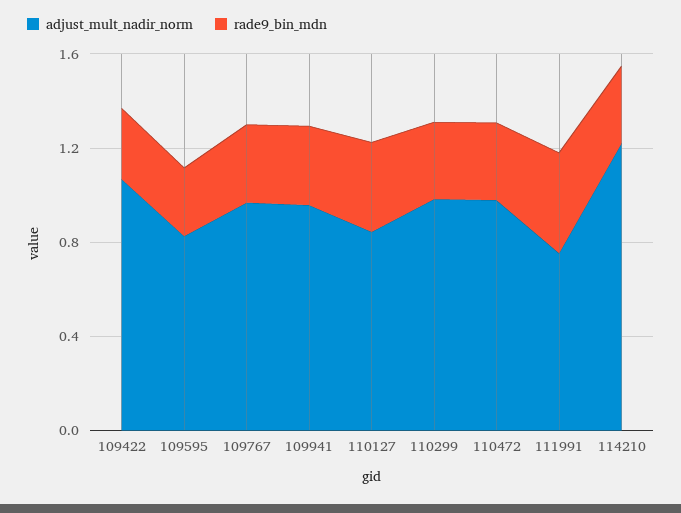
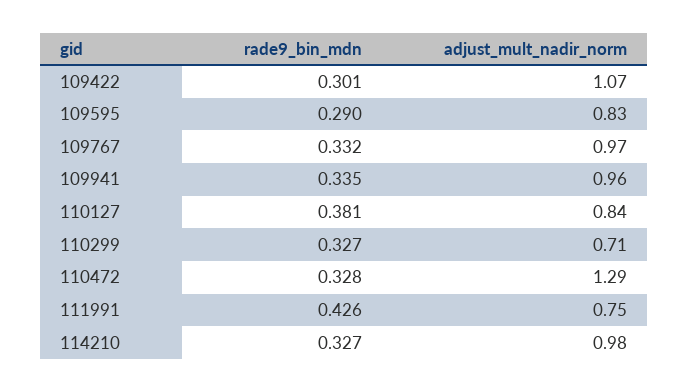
  {
    "adjust_mult_nadir_norm": {
      "109422": 1.07,
      "109595": 0.83,
      "109767": 0.97,
      "109941": 0.96,
      "110127": 0.84,
-     "110299": 1,
+     "110299": 0.71,
-     "110472": 1,
+     "110472": 1.29,
      "111991": 0.75,
-     "114210": 1.2
+     "114210": 0.98
    },
    "rade9_bin_mdn": {
      "109422": 0.301,
      "109595": 0.29,
      "109767": 0.332,
      "109941": 0.335,
      "110127": 0.381,
      "110299": 0.327,
      "110472": 0.328,
      "111991": 0.426,
      "114210": 0.327
    }
  }

